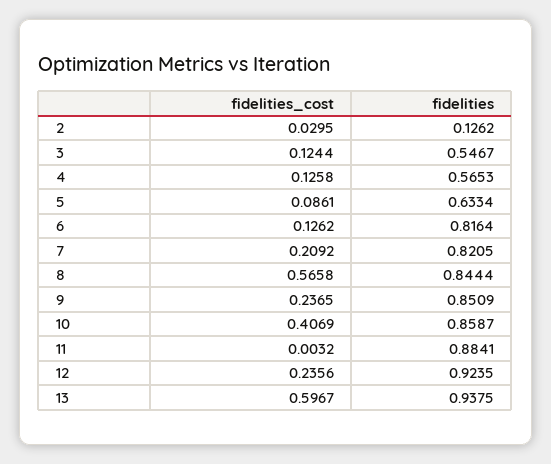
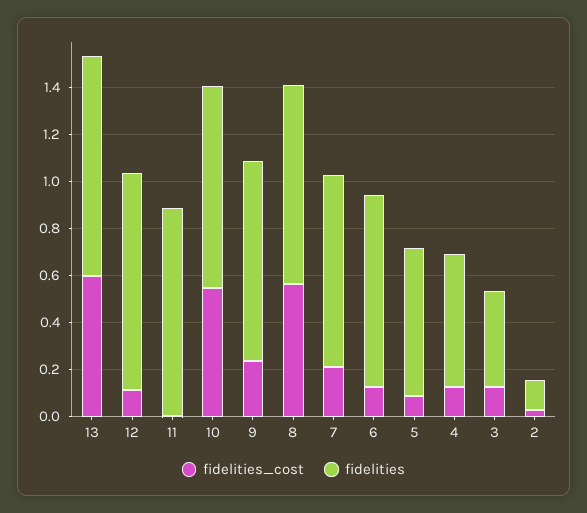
  {
    "fidelities_cost": {
      "2": 0.0295,
      "3": 0.1244,
      "4": 0.1258,
      "5": 0.0861,
      "6": 0.1262,
      "7": 0.2092,
      "8": 0.5658,
      "9": 0.2365,
-     "10": 0.4069,
+     "10": 0.55,
      "11": 0.0032,
-     "12": 0.2356,
+     "12": 0.1,
      "13": 0.5967
    },
    "fidelities": {
      "2": 0.1262,
-     "3": 0.5467,
+     "3": 0.4,
      "4": 0.5653,
      "5": 0.6334,
      "6": 0.8164,
      "7": 0.8205,
      "8": 0.8444,
      "9": 0.8509,
      "10": 0.8587,
      "11": 0.8841,
      "12": 0.9235,
      "13": 0.9375
    }
  }

